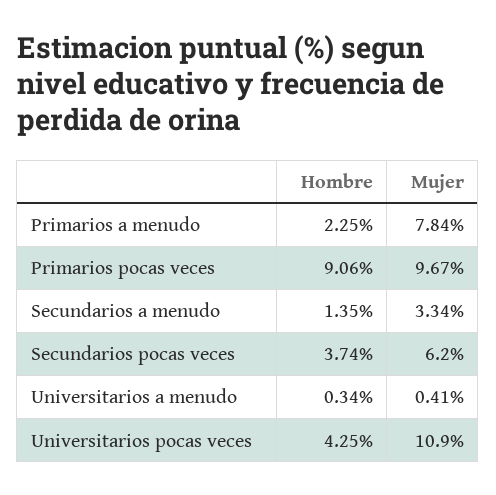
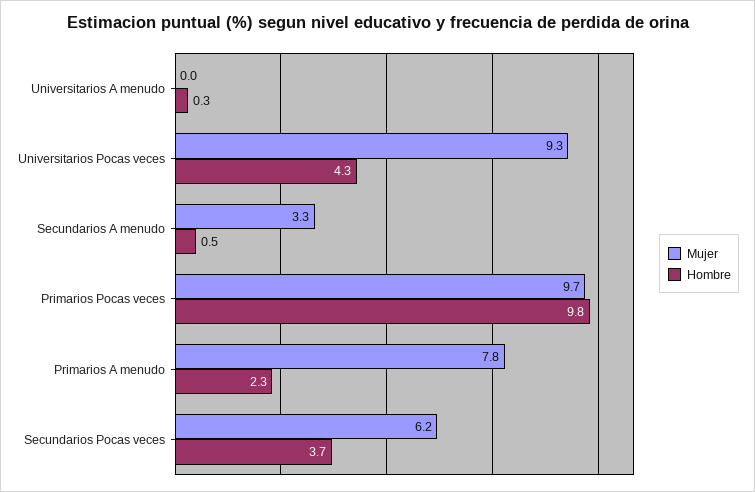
  {
    "Hombre": {
      "Primarios a menudo": 2.25,
-     "Primarios pocas veces": 9.06,
+     "Primarios pocas veces": 9.8,
-     "Secundarios a menudo": 1.35,
+     "Secundarios a menudo": 0.5,
      "Secundarios pocas veces": 3.74,
      "Universitarios a menudo": 0.34,
      "Universitarios pocas veces": 4.25
    },
    "Mujer": {
      "Primarios a menudo": 7.84,
      "Primarios pocas veces": 9.67,
      "Secundarios a menudo": 3.34,
      "Secundarios pocas veces": 6.2,
-     "Universitarios a menudo": 0.41,
+     "Universitarios a menudo": 0,
-     "Universitarios pocas veces": 10.9
+     "Universitarios pocas veces": 9.3
    }
  }

